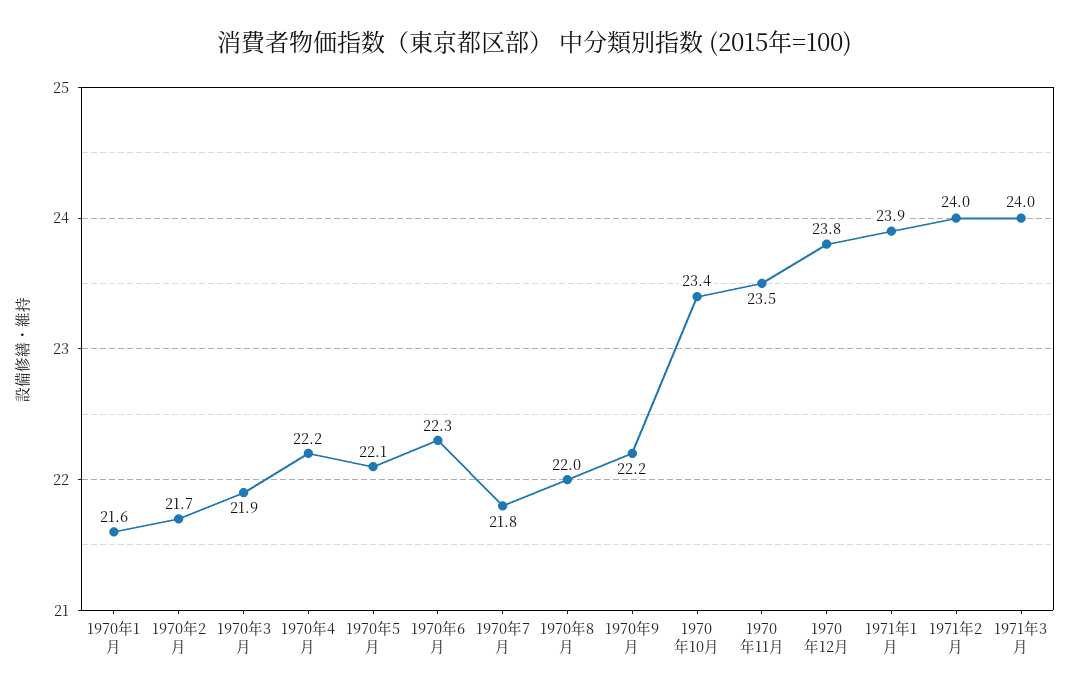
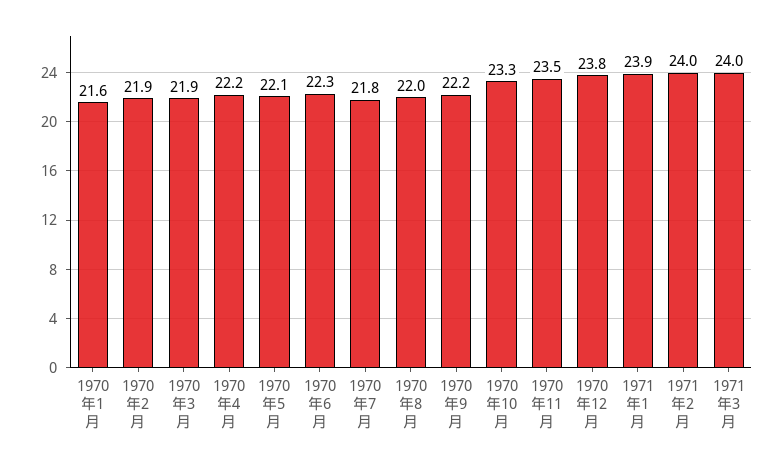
  {
    "1970年1月": 21.6,
-   "1970年2月": 21.7,
+   "1970年2月": 21.9,
    "1970年3月": 21.9,
    "1970年4月": 22.2,
    "1970年5月": 22.1,
    "1970年6月": 22.3,
    "1970年7月": 21.8,
    "1970年8月": 22,
    "1970年9月": 22.2,
-   "1970年10月": 23.4,
+   "1970年10月": 23.3,
    "1970年11月": 23.5,
    "1970年12月": 23.8,
    "1971年1月": 23.9,
    "1971年2月": 24,
    "1971年3月": 24
  }

